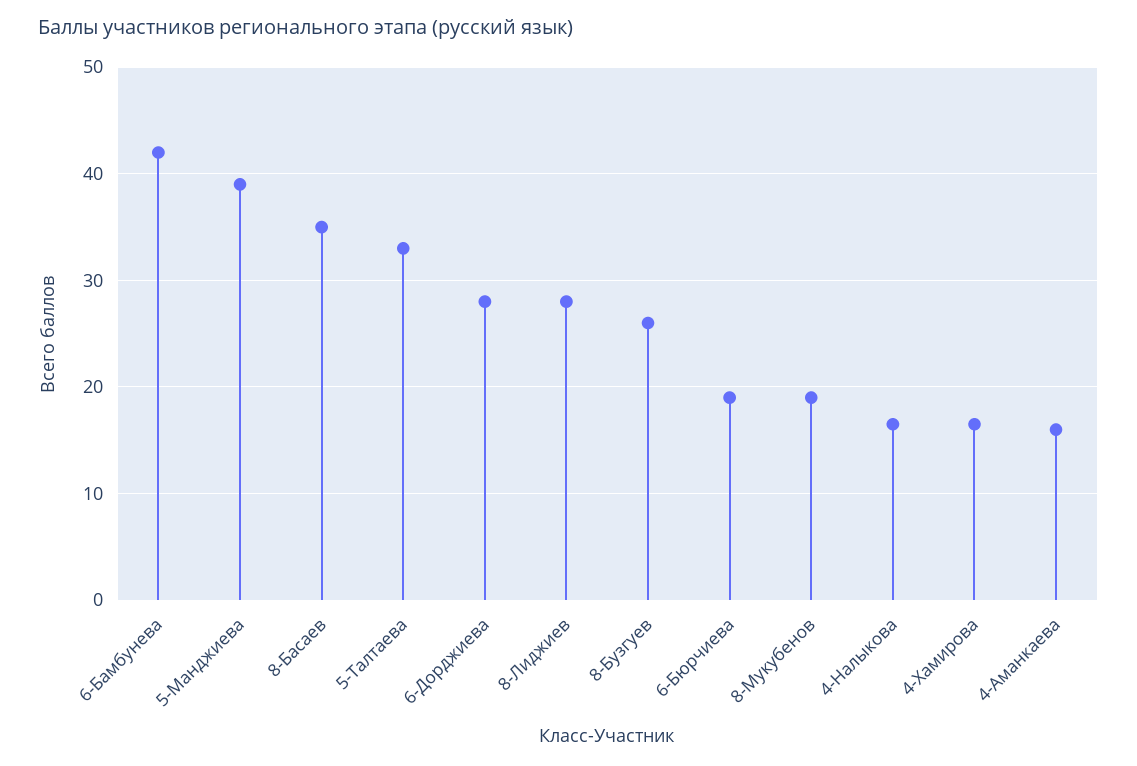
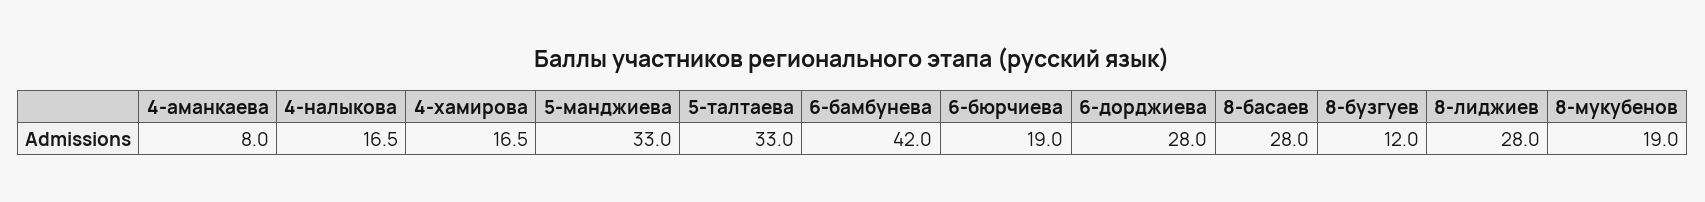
  {
    "6-Бамбунева": 42,
-   "5-Манджиева": 39,
+   "5-Манджиева": 33,
-   "8-Басаев": 35,
+   "8-Басаев": 28,
    "5-Талтаева": 33,
    "6-Дорджиева": 28,
    "8-Лиджиев": 28,
-   "8-Бузгуев": 26,
+   "8-Бузгуев": 12,
    "6-Бюрчиева": 19,
    "8-Мукубенов": 19,
    "4-Налыкова": 16.5,
    "4-Хамирова": 16.5,
-   "4-Аманкаева": 16
+   "4-Аманкаева": 8
  }

